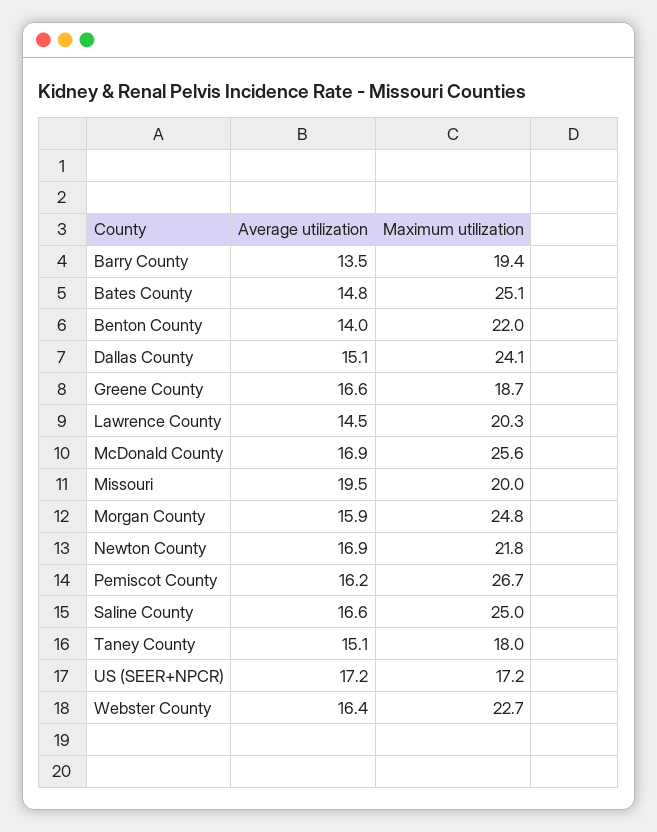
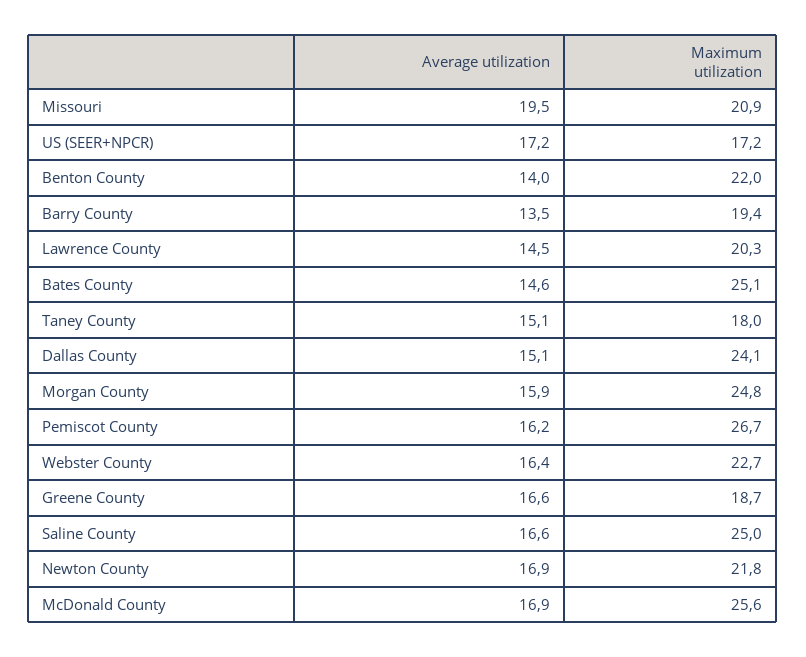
  {
    "Average utilization": {
      "Barry County": 13.5,
-     "Bates County": 14.8,
+     "Bates County": 14.6,
      "Benton County": 14,
      "Dallas County": 15.1,
      "Greene County": 16.6,
      "Lawrence County": 14.5,
      "McDonald County": 16.9,
      "Missouri": 19.5,
      "Morgan County": 15.9,
      "Newton County": 16.9,
      "Pemiscot County": 16.2,
      "Saline County": 16.6,
      "Taney County": 15.1,
      "US (SEER+NPCR)": 17.2,
      "Webster County": 16.4
    },
    "Maximum utilization": {
      "Barry County": 19.4,
      "Bates County": 25.1,
      "Benton County": 22,
      "Dallas County": 24.1,
      "Greene County": 18.7,
      "Lawrence County": 20.3,
      "McDonald County": 25.6,
-     "Missouri": 20,
+     "Missouri": 20.9,
      "Morgan County": 24.8,
      "Newton County": 21.8,
      "Pemiscot County": 26.7,
      "Saline County": 25,
      "Taney County": 18,
      "US (SEER+NPCR)": 17.2,
      "Webster County": 22.7
    }
  }

